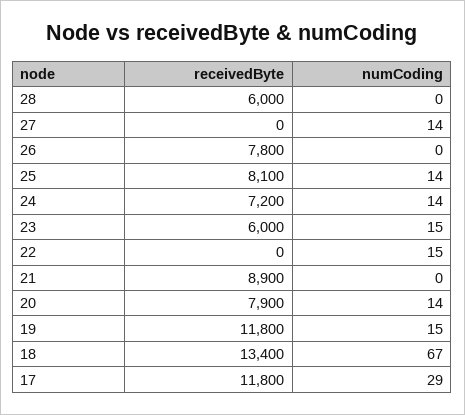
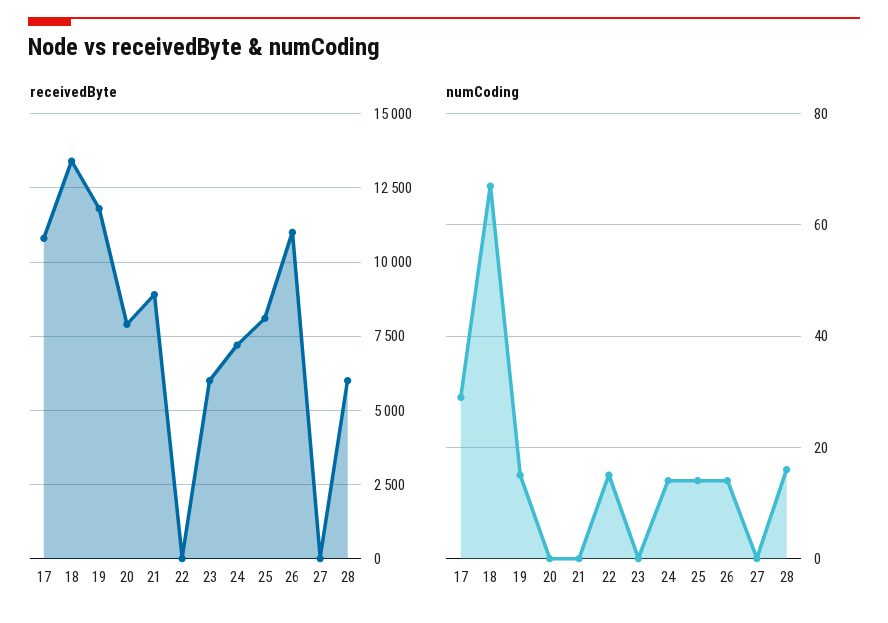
  {
    "receivedByte": {
      "28": 6000,
      "27": 0,
-     "26": 7800,
+     "26": 11000,
      "25": 8100,
      "24": 7200,
      "23": 6000,
      "22": 0,
      "21": 8900,
      "20": 7900,
      "19": 11800,
      "18": 13400,
-     "17": 11800
+     "17": 10750
    },
    "numCoding": {
-     "28": 0,
+     "28": 15,
-     "27": 14,
+     "27": 0,
-     "26": 0,
+     "26": 15,
      "25": 14,
      "24": 14,
-     "23": 15,
+     "23": 0,
      "22": 15,
      "21": 0,
-     "20": 14,
+     "20": 0,
      "19": 15,
      "18": 67,
      "17": 29
    }
  }

